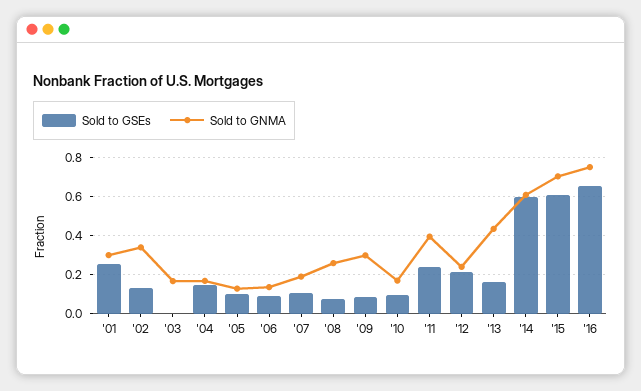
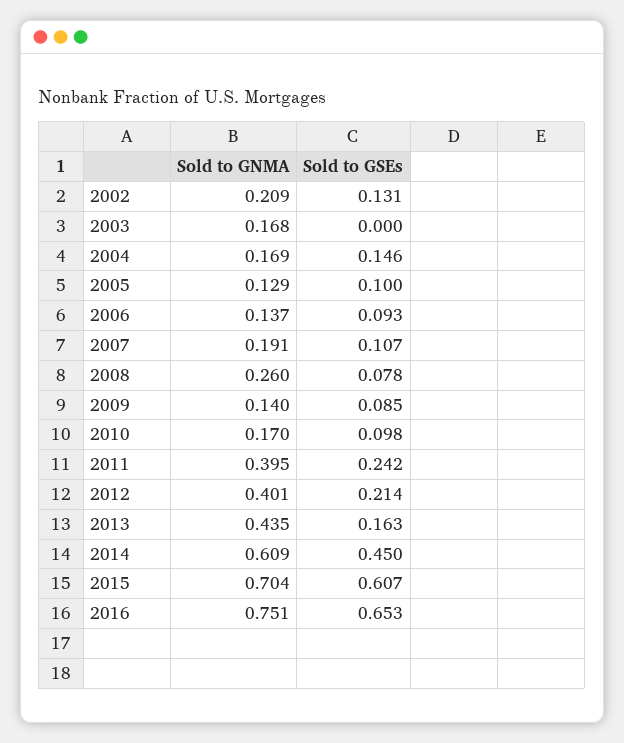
  {
    "Sold to GSEs": {
-     "'01": 0.25,
      "'02": 0.131,
      "'03": 0,
      "'04": 0.146,
      "'05": 0.1,
      "'06": 0.093,
      "'07": 0.107,
      "'08": 0.078,
      "'09": 0.085,
      "'10": 0.098,
      "'11": 0.242,
      "'12": 0.214,
      "'13": 0.163,
-     "'14": 0.6,
+     "'14": 0.45,
      "'15": 0.607,
      "'16": 0.653
    },
    "Sold to GNMA": {
-     "'01": 0.3,
-     "'02": 0.35,
+     "'02": 0.209,
      "'03": 0.168,
      "'04": 0.169,
      "'05": 0.129,
      "'06": 0.137,
      "'07": 0.191,
      "'08": 0.26,
-     "'09": 0.3,
+     "'09": 0.14,
      "'10": 0.17,
      "'11": 0.395,
-     "'12": 0.25,
+     "'12": 0.401,
      "'13": 0.435,
      "'14": 0.609,
      "'15": 0.704,
      "'16": 0.751
    }
  }

